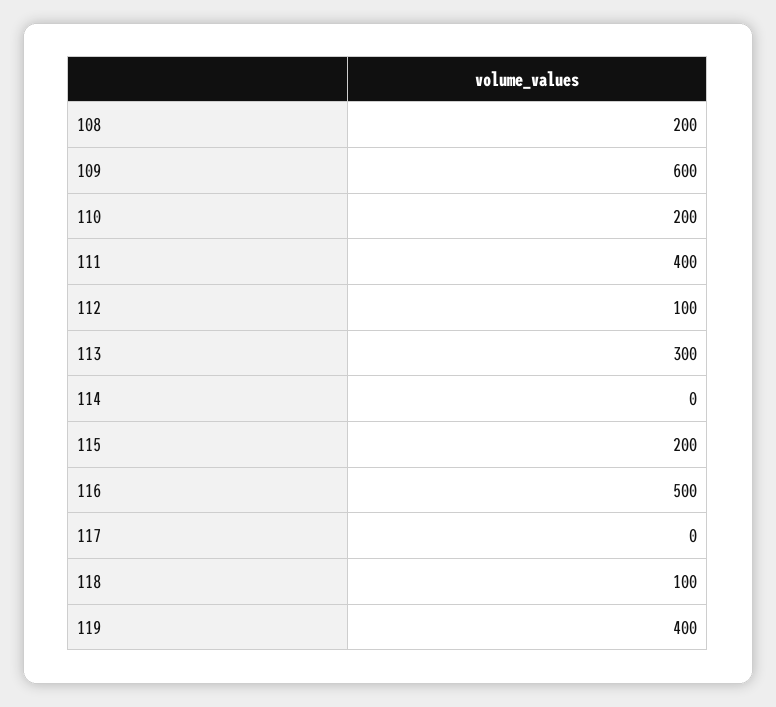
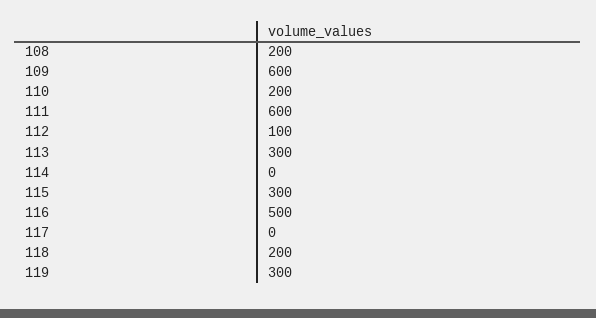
  {
    "108": 200,
    "109": 600,
    "110": 200,
-   "111": 400,
+   "111": 600,
    "112": 100,
    "113": 300,
    "114": 0,
-   "115": 200,
+   "115": 300,
    "116": 500,
    "117": 0,
-   "118": 100,
+   "118": 200,
-   "119": 400
+   "119": 300
  }

